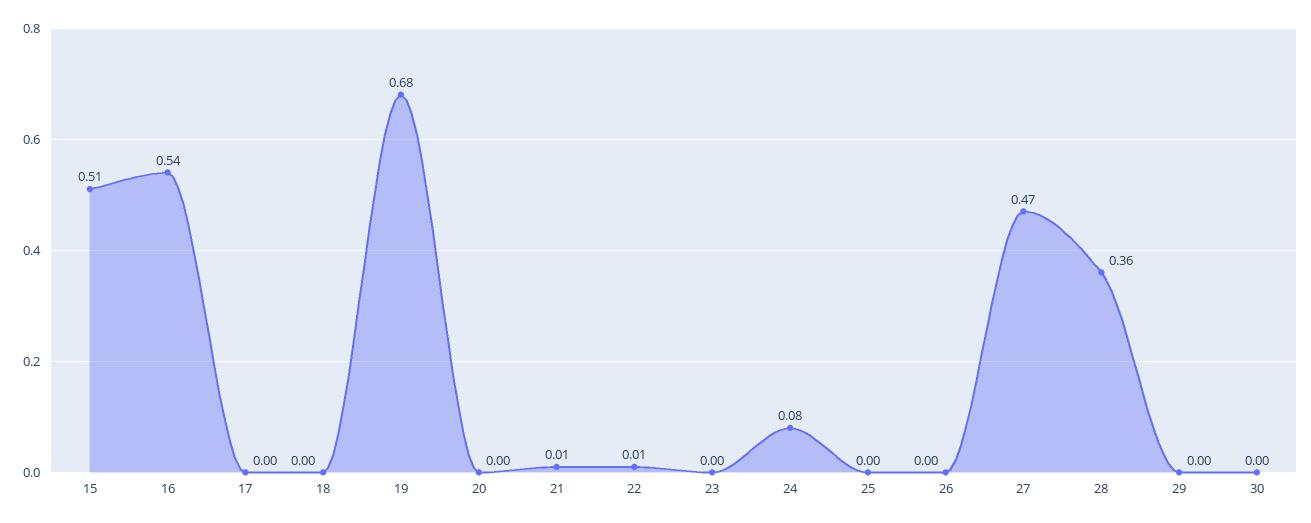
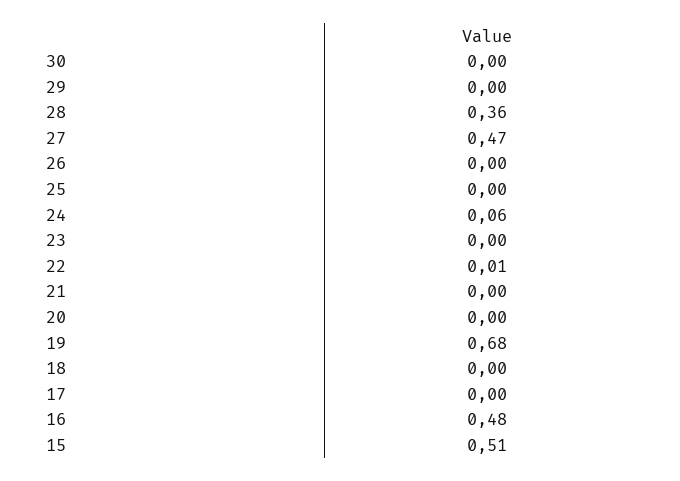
  {
    "15": 0.51,
-   "16": 0.54,
+   "16": 0.48,
    "17": 0,
    "18": 0,
    "19": 0.68,
    "20": 0,
-   "21": 0.01,
+   "21": 0,
    "22": 0.01,
    "23": 0,
-   "24": 0.08,
+   "24": 0.06,
    "25": 0,
    "26": 0,
    "27": 0.47,
    "28": 0.36,
    "29": 0,
    "30": 0
  }

